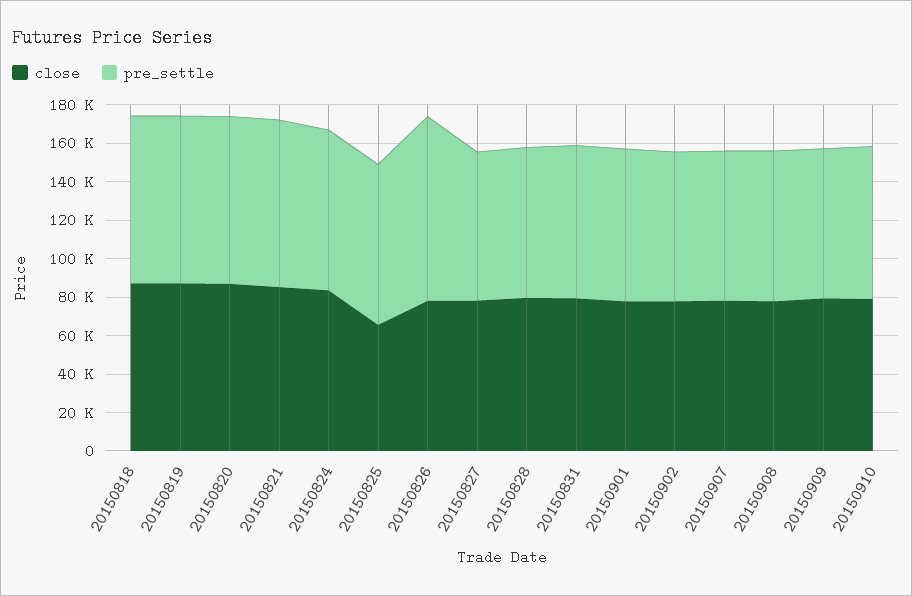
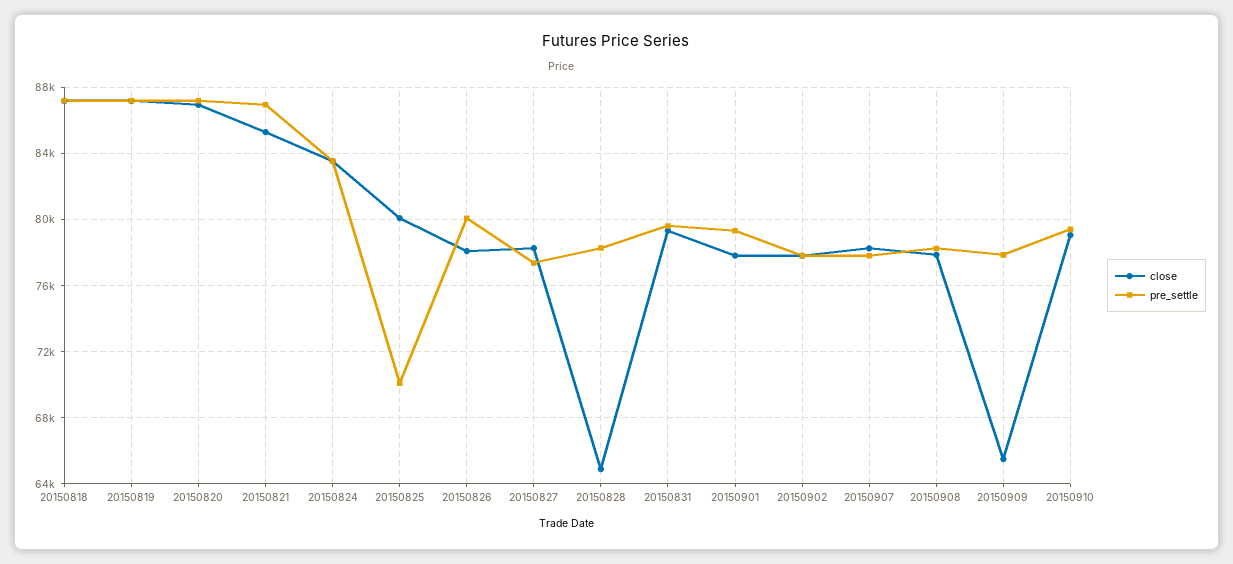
  {
    "close": {
      "20150818": 87000,
      "20150819": 87000,
      "20150820": 87000,
      "20150821": 85500,
      "20150824": 83500,
-     "20150825": 65000,
+     "20150825": 80000,
      "20150826": 78000,
      "20150827": 78500,
-     "20150828": 80000,
+     "20150828": 65000,
      "20150831": 79500,
      "20150901": 78000,
      "20150902": 78000,
      "20150907": 78500,
      "20150908": 78000,
-     "20150909": 80000,
+     "20150909": 65500,
      "20150910": 79000
    },
    "pre_settle": {
      "20150818": 87000,
      "20150819": 87000,
      "20150820": 87000,
      "20150821": 87000,
      "20150824": 83500,
-     "20150825": 85000,
+     "20150825": 70000,
-     "20150826": 95000,
+     "20150826": 80000,
      "20150827": 77500,
      "20150828": 78500,
      "20150831": 79500,
      "20150901": 79500,
      "20150902": 78000,
      "20150907": 78000,
      "20150908": 78500,
      "20150909": 78000,
      "20150910": 79500
    }
  }

